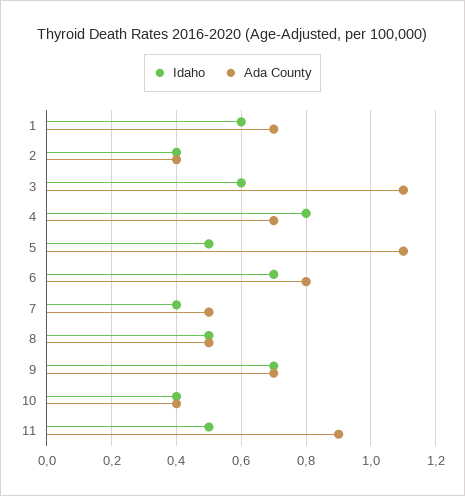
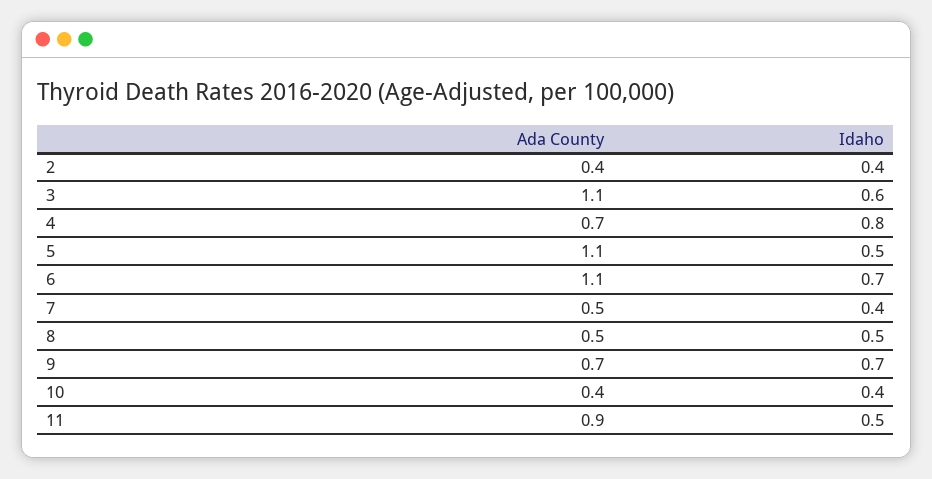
  {
    "Idaho": {
-     "1": 0.6,
      "2": 0.4,
      "3": 0.6,
      "4": 0.8,
      "5": 0.5,
      "6": 0.7,
      "7": 0.4,
      "8": 0.5,
      "9": 0.7,
      "10": 0.4,
      "11": 0.5
    },
    "Ada County": {
-     "1": 0.7,
      "2": 0.4,
      "3": 1.1,
      "4": 0.7,
      "5": 1.1,
-     "6": 0.8,
+     "6": 1.1,
      "7": 0.5,
      "8": 0.5,
      "9": 0.7,
      "10": 0.4,
      "11": 0.9
    }
  }

